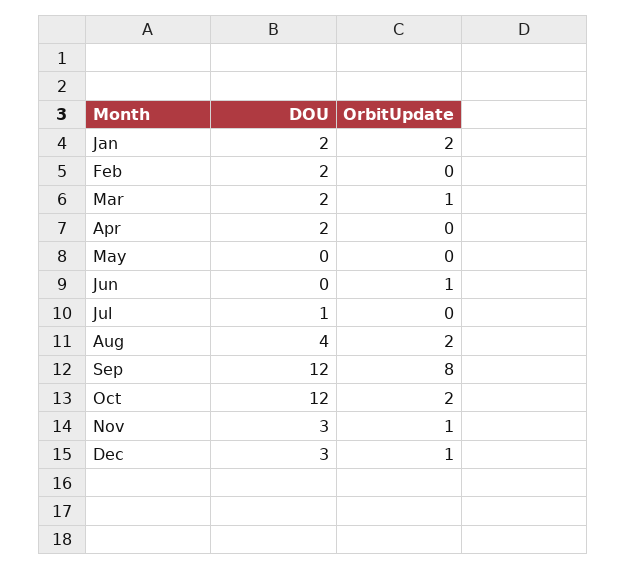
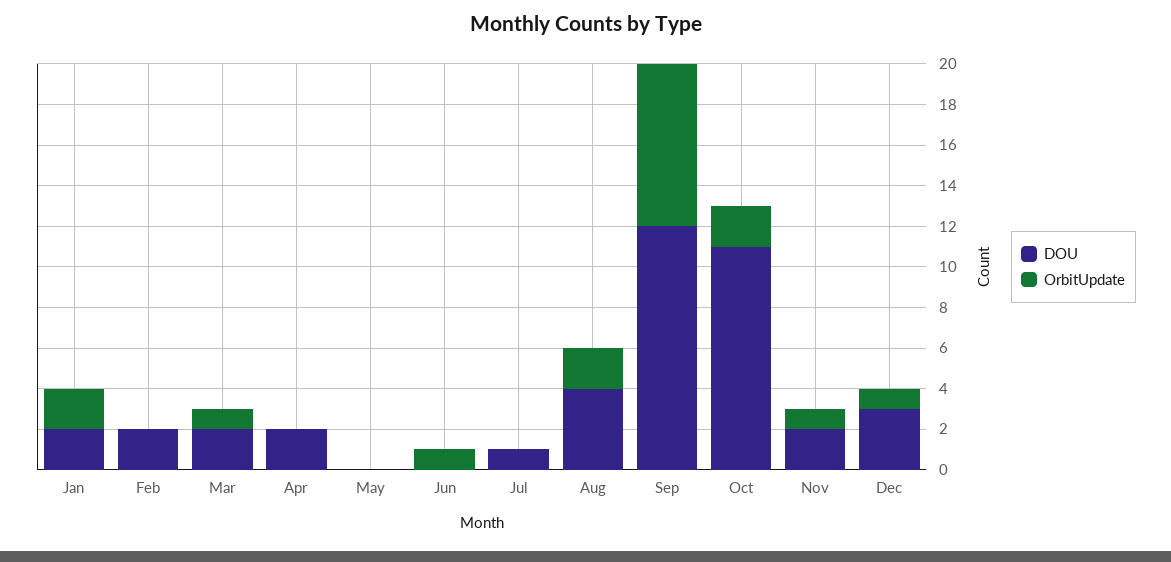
  {
    "DOU": {
      "Jan": 2,
      "Feb": 2,
      "Mar": 2,
      "Apr": 2,
      "May": 0,
      "Jun": 0,
      "Jul": 1,
      "Aug": 4,
      "Sep": 12,
-     "Oct": 12,
+     "Oct": 11,
-     "Nov": 3,
+     "Nov": 2,
      "Dec": 3
    },
    "OrbitUpdate": {
      "Jan": 2,
      "Feb": 0,
      "Mar": 1,
      "Apr": 0,
      "May": 0,
      "Jun": 1,
      "Jul": 0,
      "Aug": 2,
      "Sep": 8,
      "Oct": 2,
      "Nov": 1,
      "Dec": 1
    }
  }

